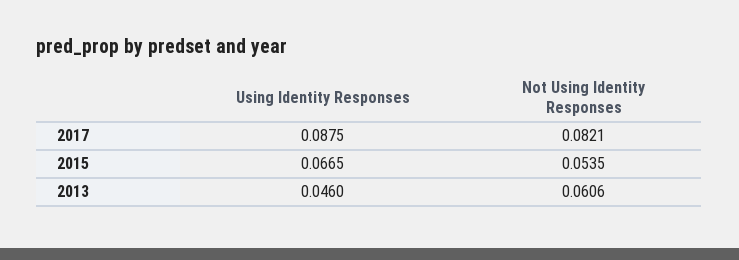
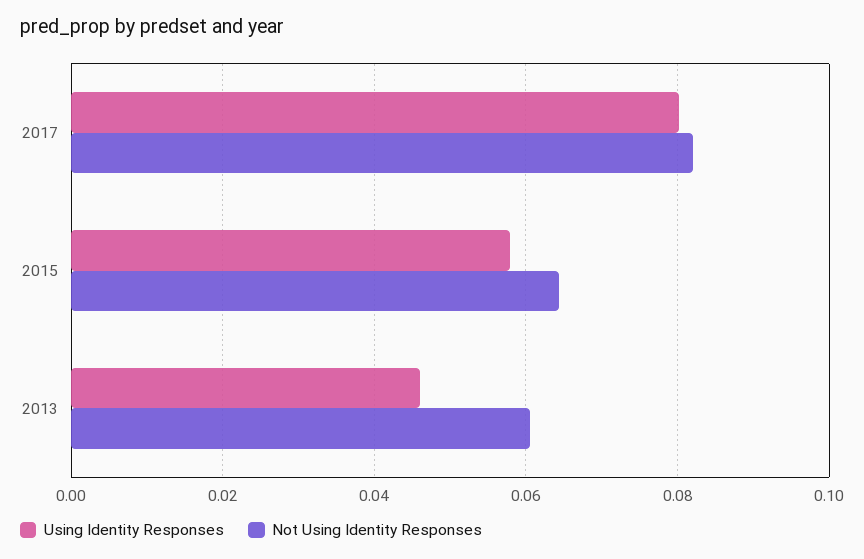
  {
    "Using Identity Responses": {
-     "2017": 0.0875,
+     "2017": 0.08,
-     "2015": 0.0665,
+     "2015": 0.058,
      "2013": 0.046
    },
    "Not Using Identity Responses": {
      "2017": 0.0821,
-     "2015": 0.0535,
+     "2015": 0.064,
      "2013": 0.0606
    }
  }

